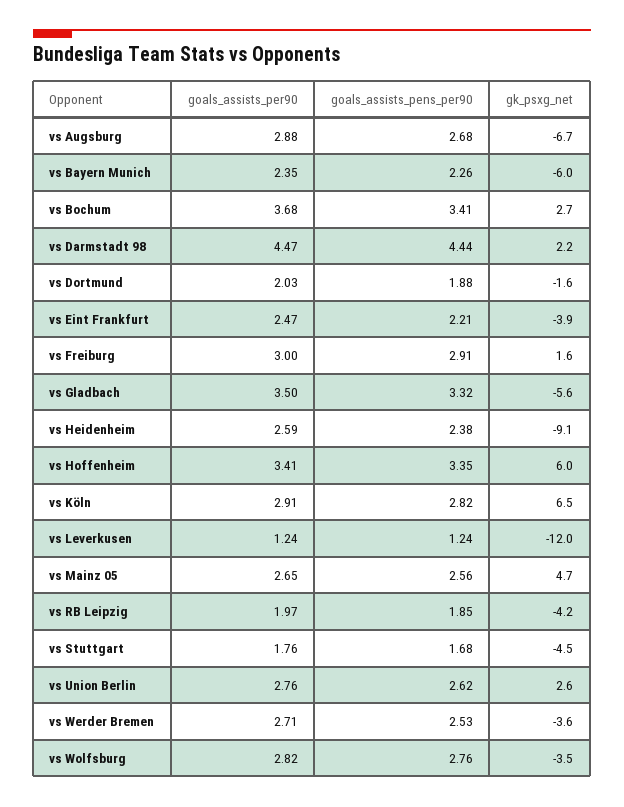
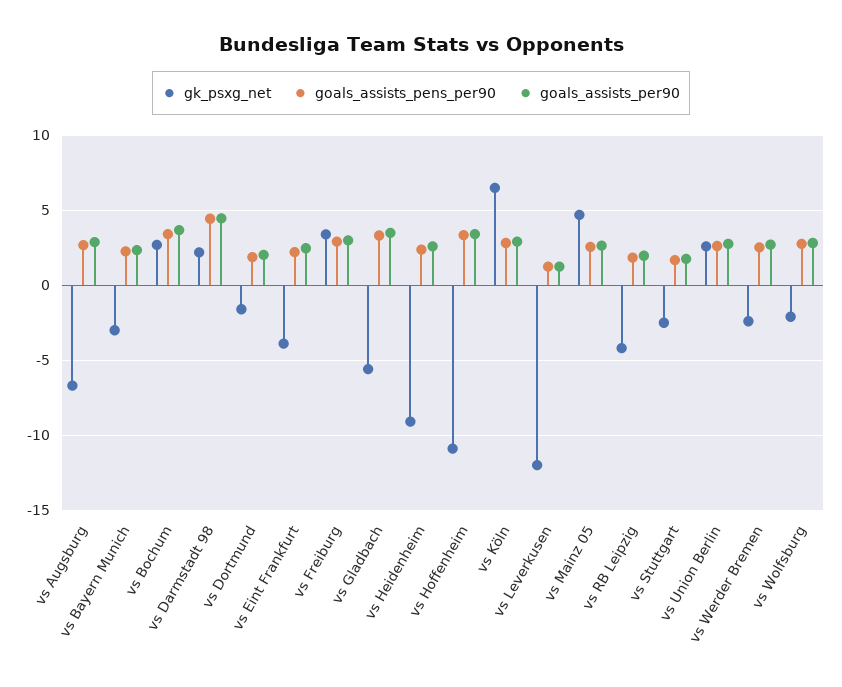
  {
    "goals_assists_per90": {
      "vs Augsburg": 2.88,
      "vs Bayern Munich": 2.35,
      "vs Bochum": 3.68,
      "vs Darmstadt 98": 4.47,
      "vs Dortmund": 2.03,
      "vs Eint Frankfurt": 2.47,
      "vs Freiburg": 3,
      "vs Gladbach": 3.5,
      "vs Heidenheim": 2.59,
      "vs Hoffenheim": 3.41,
      "vs Köln": 2.91,
      "vs Leverkusen": 1.24,
      "vs Mainz 05": 2.65,
      "vs RB Leipzig": 1.97,
      "vs Stuttgart": 1.76,
      "vs Union Berlin": 2.76,
      "vs Werder Bremen": 2.71,
      "vs Wolfsburg": 2.82
    },
    "goals_assists_pens_per90": {
      "vs Augsburg": 2.68,
      "vs Bayern Munich": 2.26,
      "vs Bochum": 3.41,
      "vs Darmstadt 98": 4.44,
      "vs Dortmund": 1.88,
      "vs Eint Frankfurt": 2.21,
      "vs Freiburg": 2.91,
      "vs Gladbach": 3.32,
      "vs Heidenheim": 2.38,
      "vs Hoffenheim": 3.35,
      "vs Köln": 2.82,
      "vs Leverkusen": 1.24,
      "vs Mainz 05": 2.56,
      "vs RB Leipzig": 1.85,
      "vs Stuttgart": 1.68,
      "vs Union Berlin": 2.62,
      "vs Werder Bremen": 2.53,
      "vs Wolfsburg": 2.76
    },
    "gk_psxg_net": {
      "vs Augsburg": -6.7,
-     "vs Bayern Munich": -6,
+     "vs Bayern Munich": -3,
      "vs Bochum": 2.7,
      "vs Darmstadt 98": 2.2,
      "vs Dortmund": -1.6,
      "vs Eint Frankfurt": -3.9,
-     "vs Freiburg": 1.6,
+     "vs Freiburg": 3.5,
      "vs Gladbach": -5.6,
      "vs Heidenheim": -9.1,
-     "vs Hoffenheim": 6,
+     "vs Hoffenheim": -11,
      "vs Köln": 6.5,
      "vs Leverkusen": -12,
      "vs Mainz 05": 4.7,
      "vs RB Leipzig": -4.2,
-     "vs Stuttgart": -4.5,
+     "vs Stuttgart": -2.5,
      "vs Union Berlin": 2.6,
-     "vs Werder Bremen": -3.6,
+     "vs Werder Bremen": -2.5,
-     "vs Wolfsburg": -3.5
+     "vs Wolfsburg": -2
    }
  }

